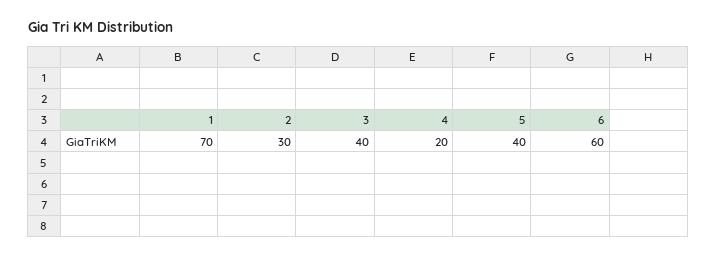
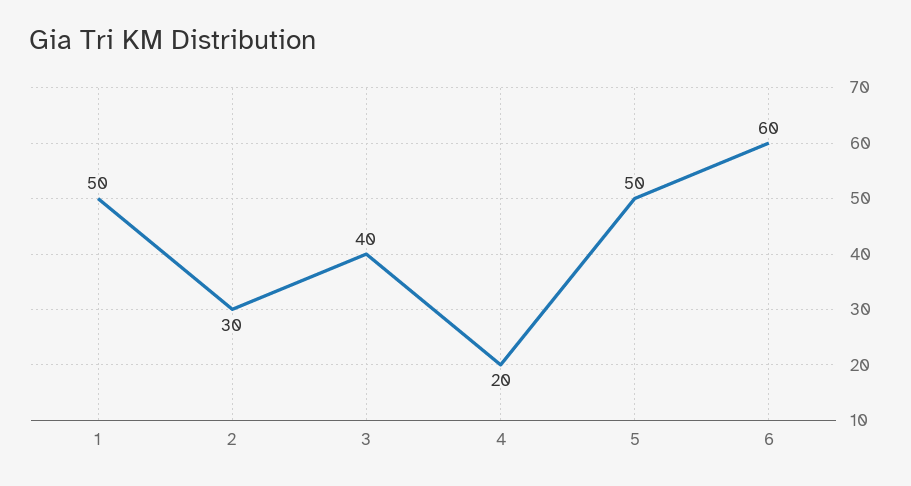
  {
-   "1": 70,
+   "1": 50,
    "2": 30,
    "3": 40,
    "4": 20,
-   "5": 40,
+   "5": 50,
    "6": 60
  }

